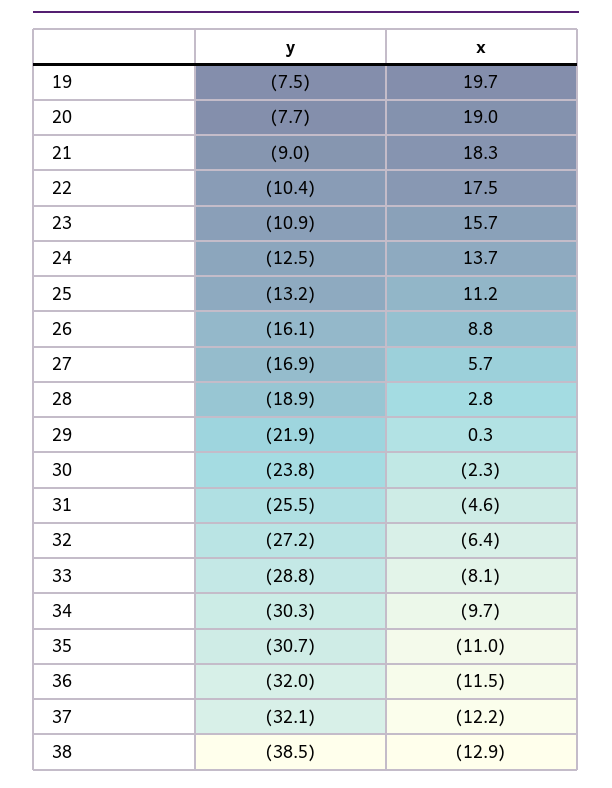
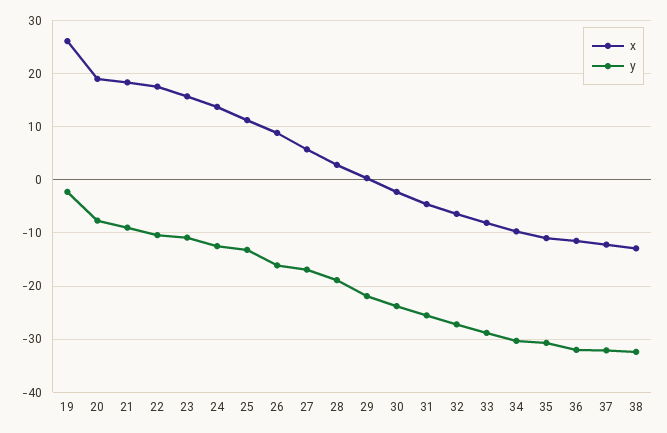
  {
    "y": {
-     "19": -7.5,
+     "19": -2,
      "20": -7.7,
      "21": -9,
      "22": -10.4,
      "23": -10.9,
      "24": -12.5,
      "25": -13.2,
      "26": -16.1,
      "27": -16.9,
      "28": -18.9,
      "29": -21.9,
      "30": -23.8,
      "31": -25.5,
      "32": -27.2,
      "33": -28.8,
      "34": -30.3,
      "35": -30.7,
      "36": -32,
      "37": -32.1,
-     "38": -38.5
+     "38": -32
    },
    "x": {
-     "19": 19.7,
+     "19": 26,
      "20": 19,
      "21": 18.3,
      "22": 17.5,
      "23": 15.7,
      "24": 13.7,
      "25": 11.2,
      "26": 8.8,
      "27": 5.7,
      "28": 2.8,
      "29": 0.3,
      "30": -2.3,
      "31": -4.6,
      "32": -6.4,
      "33": -8.1,
      "34": -9.7,
      "35": -11,
      "36": -11.5,
      "37": -12.2,
      "38": -12.9
    }
  }

